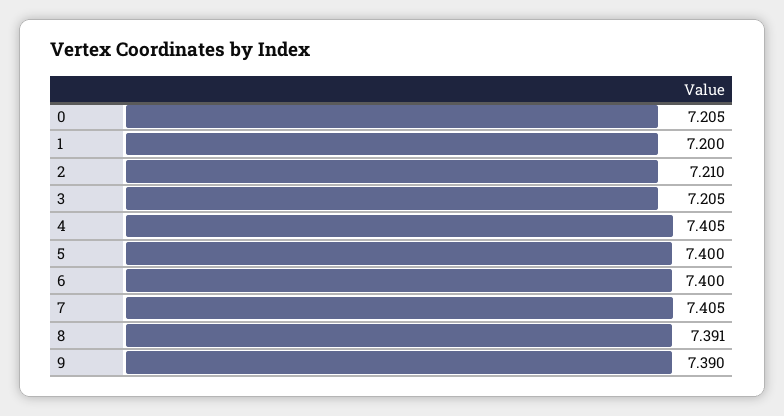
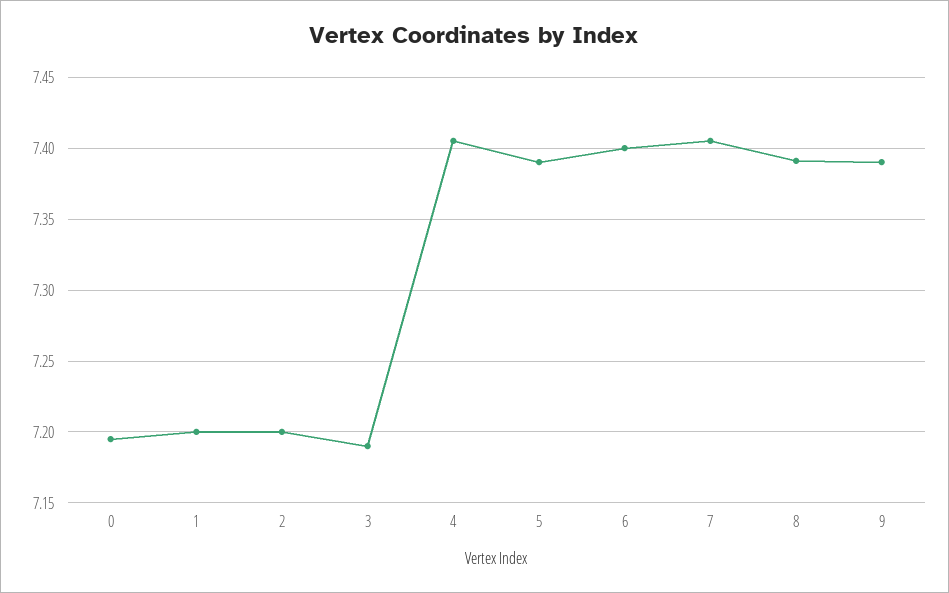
  {
-   "0": 7.205,
+   "0": 7.195,
    "1": 7.2,
-   "2": 7.21,
+   "2": 7.2,
-   "3": 7.205,
+   "3": 7.19,
    "4": 7.405,
-   "5": 7.4,
+   "5": 7.39,
    "6": 7.4,
    "7": 7.405,
    "8": 7.391,
    "9": 7.39
  }

